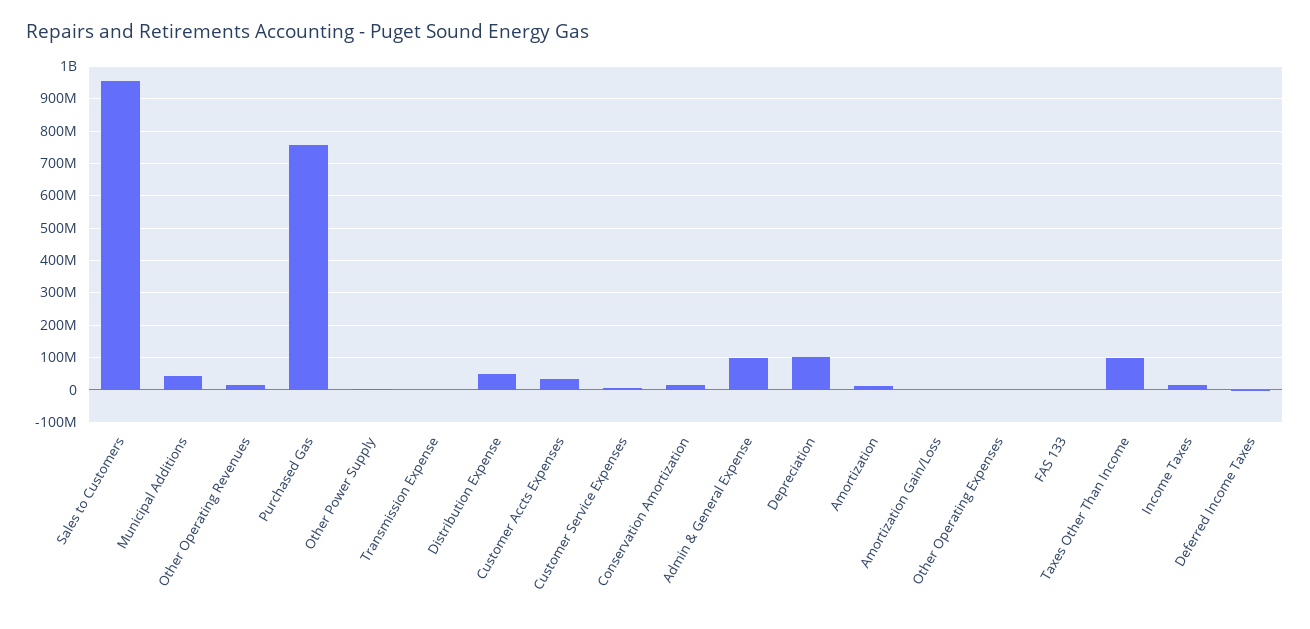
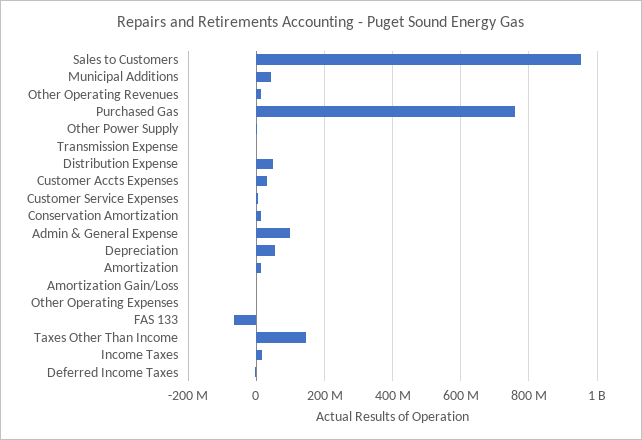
  {
    "Sales to Customers": 960000000,
    "Municipal Additions": 40000000,
    "Other Operating Revenues": 20000000,
    "Purchased Gas": 760000000,
    "Other Power Supply": 0,
    "Transmission Expense": 0,
    "Distribution Expense": 60000000,
    "Customer Accts Expenses": 40000000,
    "Customer Service Expenses": 0,
    "Conservation Amortization": 20000000,
    "Admin & General Expense": 100000000,
-   "Depreciation": 100000000,
+   "Depreciation": 60000000,
    "Amortization": 20000000,
    "Amortization Gain/Loss": 0,
    "Other Operating Expenses": 0,
-   "FAS 133": 0,
+   "FAS 133": -60000000,
-   "Taxes Other Than Income": 100000000,
+   "Taxes Other Than Income": 140000000,
    "Income Taxes": 20000000,
    "Deferred Income Taxes": 0
  }

